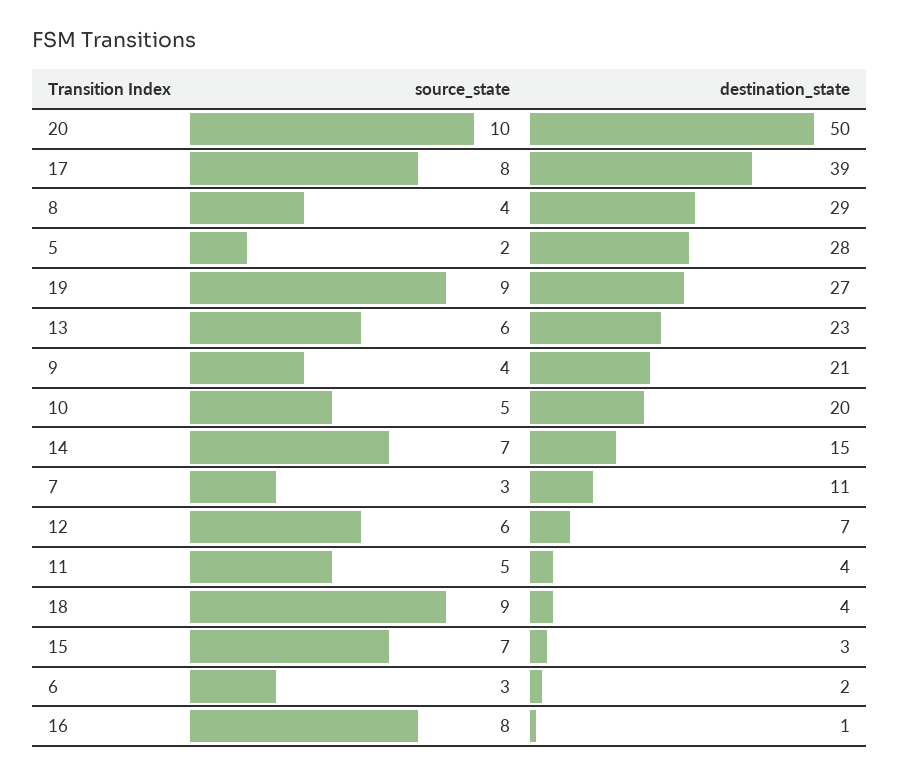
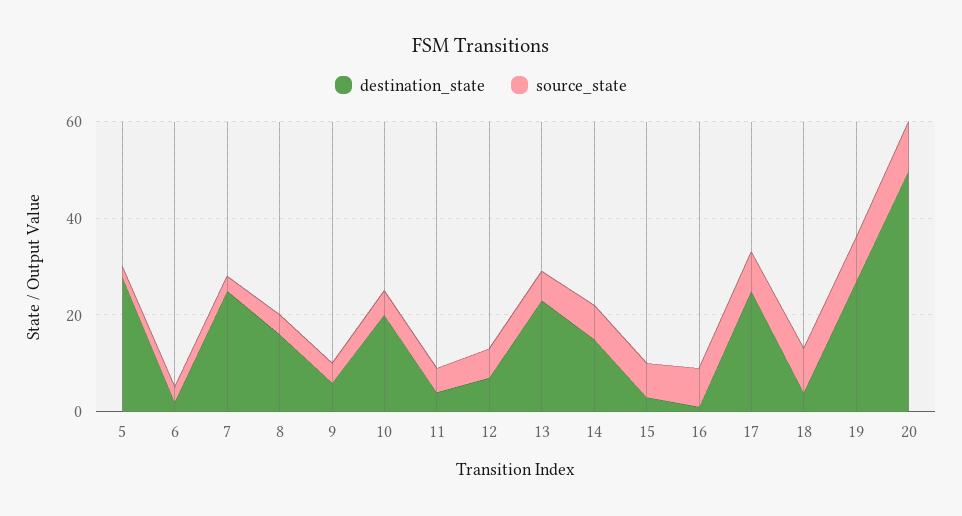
  {
    "source_state": {
      "20": 10,
      "17": 8,
      "8": 4,
      "5": 2,
      "19": 9,
      "13": 6,
      "9": 4,
      "10": 5,
      "14": 7,
      "7": 3,
      "12": 6,
      "11": 5,
      "18": 9,
      "15": 7,
      "6": 3,
      "16": 8
    },
    "destination_state": {
      "20": 50,
-     "17": 39,
+     "17": 25,
-     "8": 29,
+     "8": 15,
      "5": 28,
      "19": 27,
      "13": 23,
-     "9": 21,
+     "9": 5,
      "10": 20,
      "14": 15,
-     "7": 11,
+     "7": 25,
      "12": 7,
      "11": 4,
      "18": 4,
      "15": 3,
      "6": 2,
      "16": 1
    }
  }

